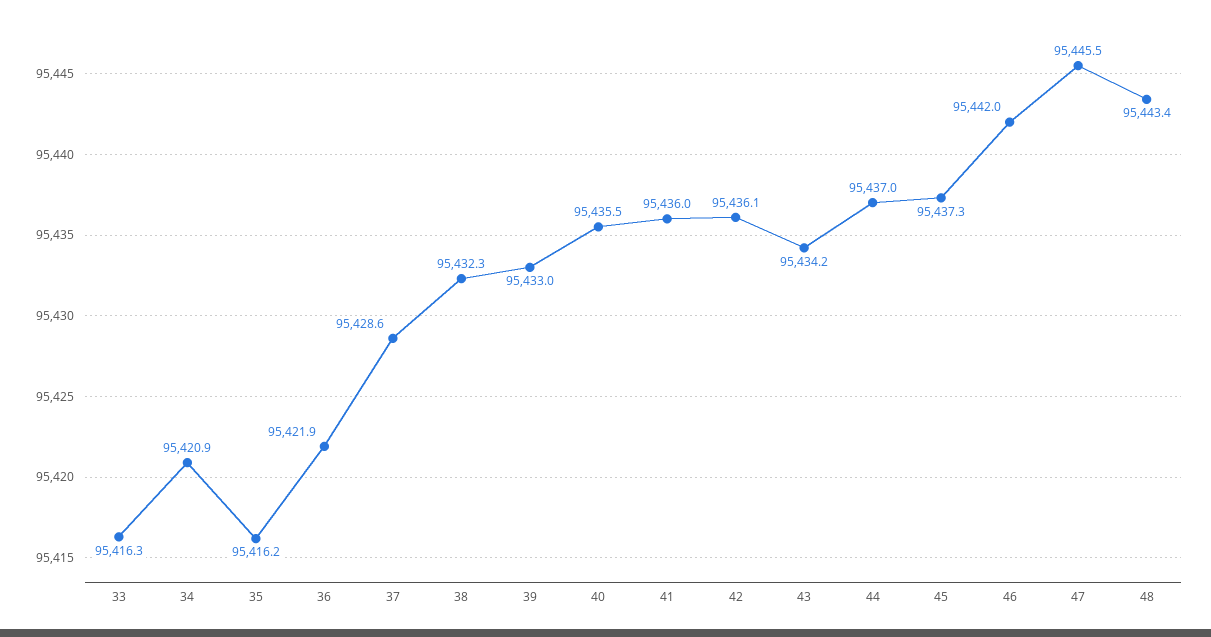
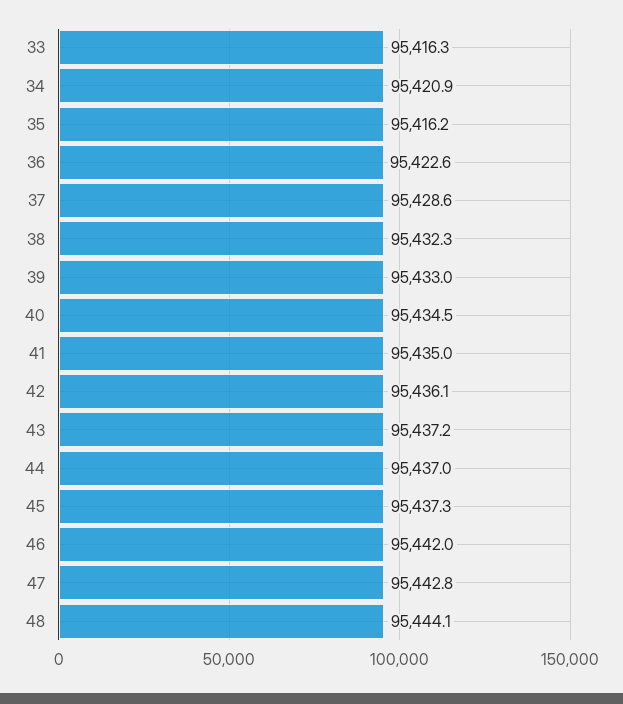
  {
    "33": 95416.3,
    "34": 95420.9,
    "35": 95416.2,
-   "36": 95421.9,
+   "36": 95422.6,
    "37": 95428.6,
    "38": 95432.3,
    "39": 95433,
-   "40": 95435.5,
+   "40": 95434.5,
-   "41": 95436,
+   "41": 95435,
    "42": 95436.1,
-   "43": 95434.2,
+   "43": 95437.2,
    "44": 95437,
    "45": 95437.3,
    "46": 95442,
-   "47": 95445.5,
+   "47": 95442.8,
-   "48": 95443.4
+   "48": 95444.1
  }

